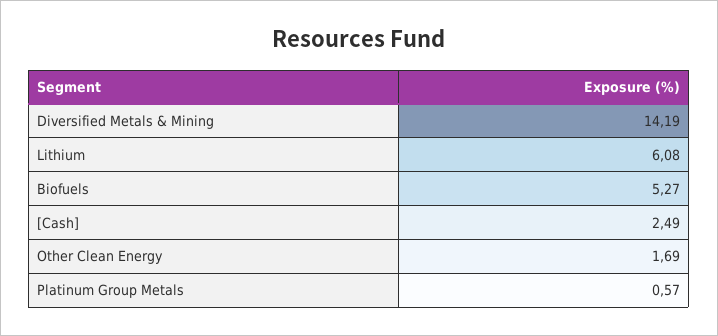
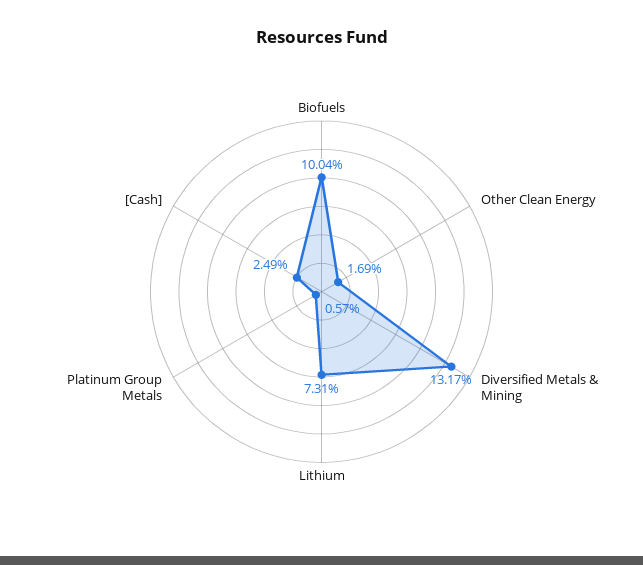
  {
-   "Diversified Metals & Mining": 14.19,
+   "Diversified Metals & Mining": 13.17,
-   "Lithium": 6.08,
+   "Lithium": 7.31,
-   "Biofuels": 5.27,
+   "Biofuels": 10.04,
    "[Cash]": 2.49,
    "Other Clean Energy": 1.69,
    "Platinum Group Metals": 0.57
  }

